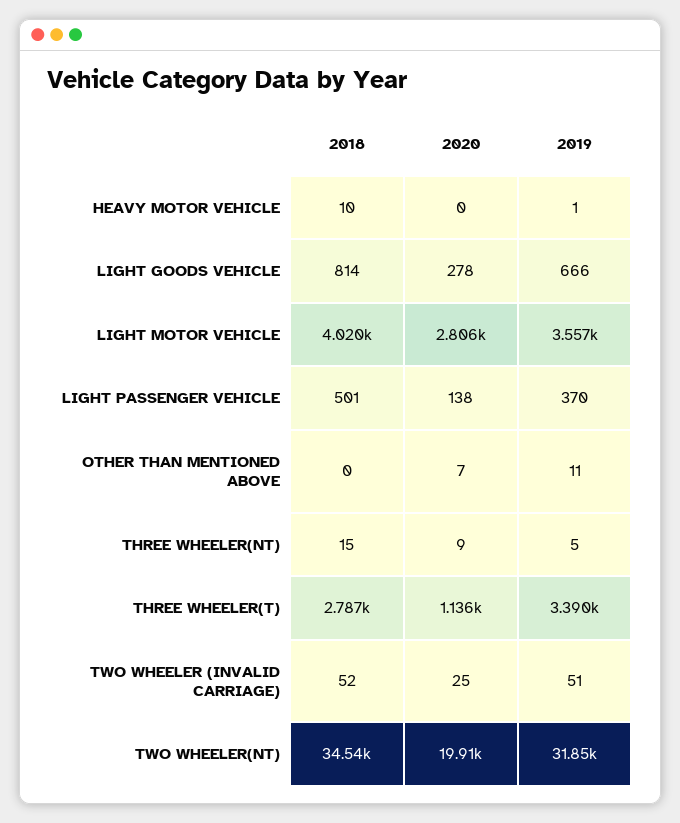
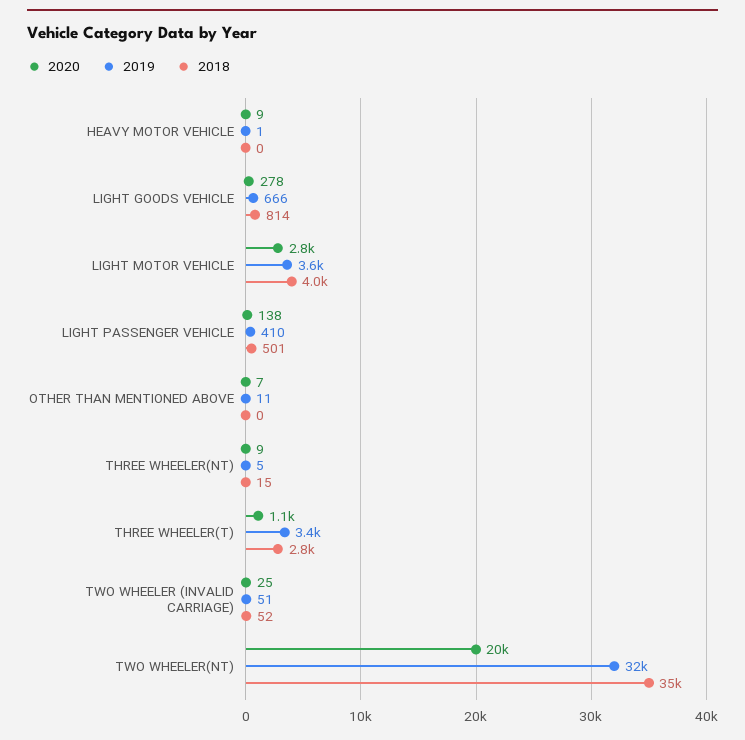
  {
    "2018": {
-     "HEAVY MOTOR VEHICLE": 10,
+     "HEAVY MOTOR VEHICLE": 0,
      "LIGHT GOODS VEHICLE": 814,
      "LIGHT MOTOR VEHICLE": 4020,
      "LIGHT PASSENGER VEHICLE": 501,
      "OTHER THAN MENTIONED ABOVE": 0,
      "THREE WHEELER(NT)": 15,
      "THREE WHEELER(T)": 2787,
      "TWO WHEELER (INVALID CARRIAGE)": 52,
      "TWO WHEELER(NT)": 34540
    },
    "2020": {
-     "HEAVY MOTOR VEHICLE": 0,
+     "HEAVY MOTOR VEHICLE": 9,
      "LIGHT GOODS VEHICLE": 278,
      "LIGHT MOTOR VEHICLE": 2806,
      "LIGHT PASSENGER VEHICLE": 138,
      "OTHER THAN MENTIONED ABOVE": 7,
      "THREE WHEELER(NT)": 9,
      "THREE WHEELER(T)": 1136,
      "TWO WHEELER (INVALID CARRIAGE)": 25,
      "TWO WHEELER(NT)": 19910
    },
    "2019": {
      "HEAVY MOTOR VEHICLE": 1,
      "LIGHT GOODS VEHICLE": 666,
      "LIGHT MOTOR VEHICLE": 3557,
-     "LIGHT PASSENGER VEHICLE": 370,
+     "LIGHT PASSENGER VEHICLE": 410,
      "OTHER THAN MENTIONED ABOVE": 11,
      "THREE WHEELER(NT)": 5,
      "THREE WHEELER(T)": 3390,
      "TWO WHEELER (INVALID CARRIAGE)": 51,
      "TWO WHEELER(NT)": 31850
    }
  }

